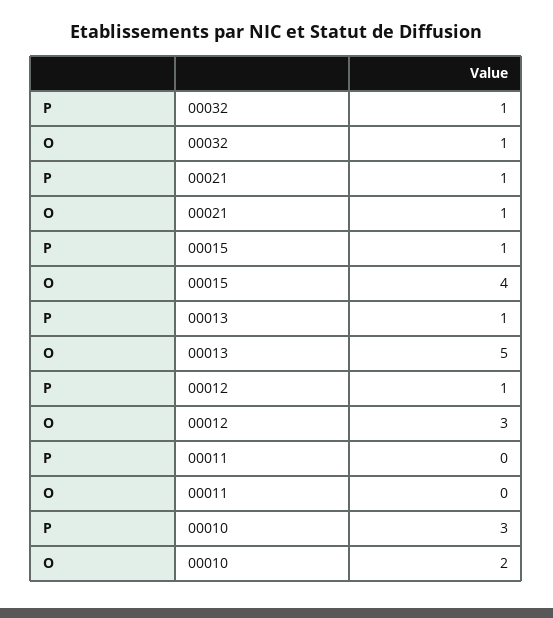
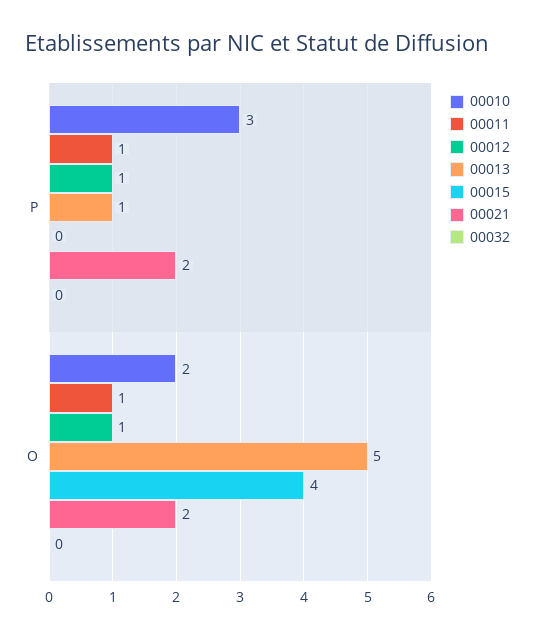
  {
    "00032": {
-     "P": 1,
+     "P": 0,
-     "O": 1
+     "O": 0
    },
    "00021": {
-     "P": 1,
+     "P": 2,
-     "O": 1
+     "O": 2
    },
    "00015": {
-     "P": 1,
+     "P": 0,
      "O": 4
    },
    "00013": {
      "P": 1,
      "O": 5
    },
    "00012": {
      "P": 1,
-     "O": 3
+     "O": 1
    },
    "00011": {
-     "P": 0,
+     "P": 1,
-     "O": 0
+     "O": 1
    },
    "00010": {
      "P": 3,
      "O": 2
    }
  }

